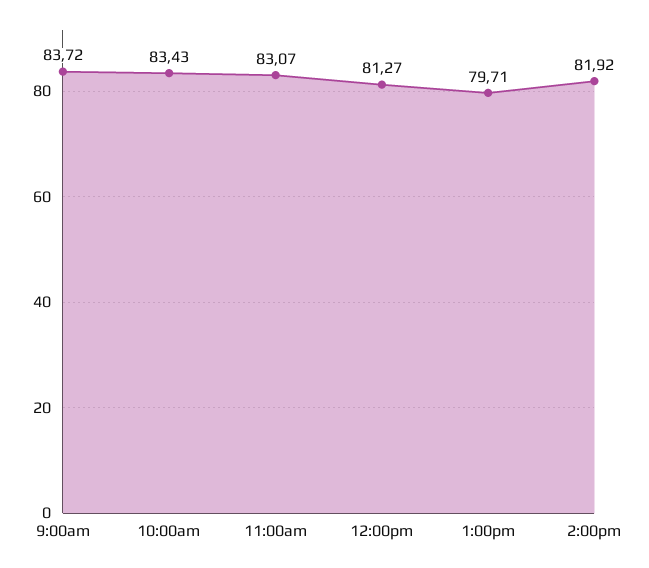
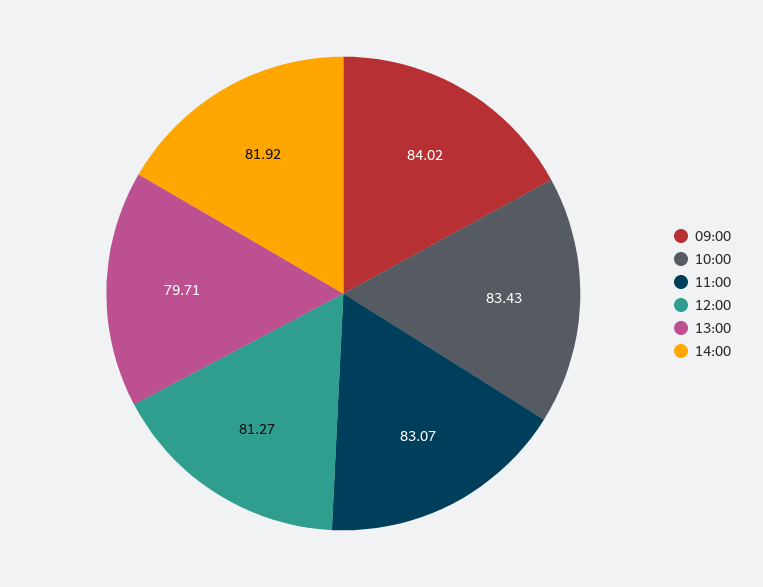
  {
-   "9:00am": 83.72,
+   "9:00am": 84.02,
    "10:00am": 83.43,
    "11:00am": 83.07,
    "12:00pm": 81.27,
    "1:00pm": 79.71,
    "2:00pm": 81.92
  }

